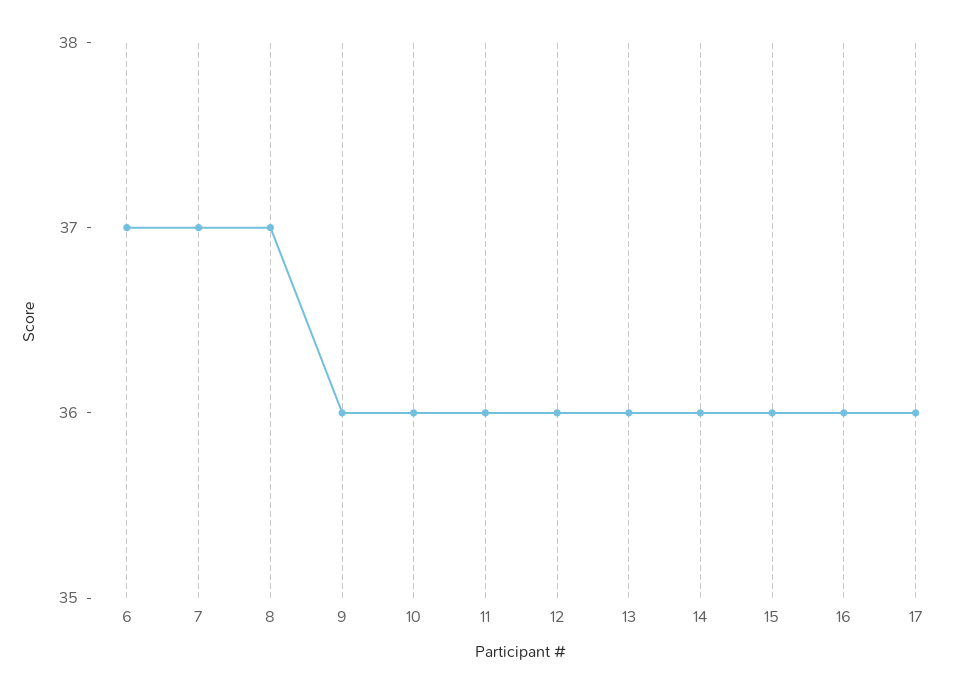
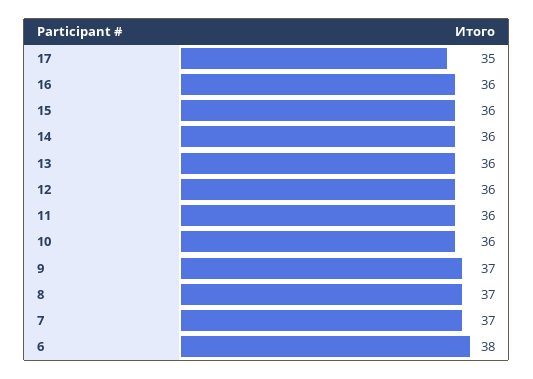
  {
-   "6": 37,
+   "6": 38,
    "7": 37,
    "8": 37,
-   "9": 36,
+   "9": 37,
    "10": 36,
    "11": 36,
    "12": 36,
    "13": 36,
    "14": 36,
    "15": 36,
    "16": 36,
-   "17": 36
+   "17": 35
  }

